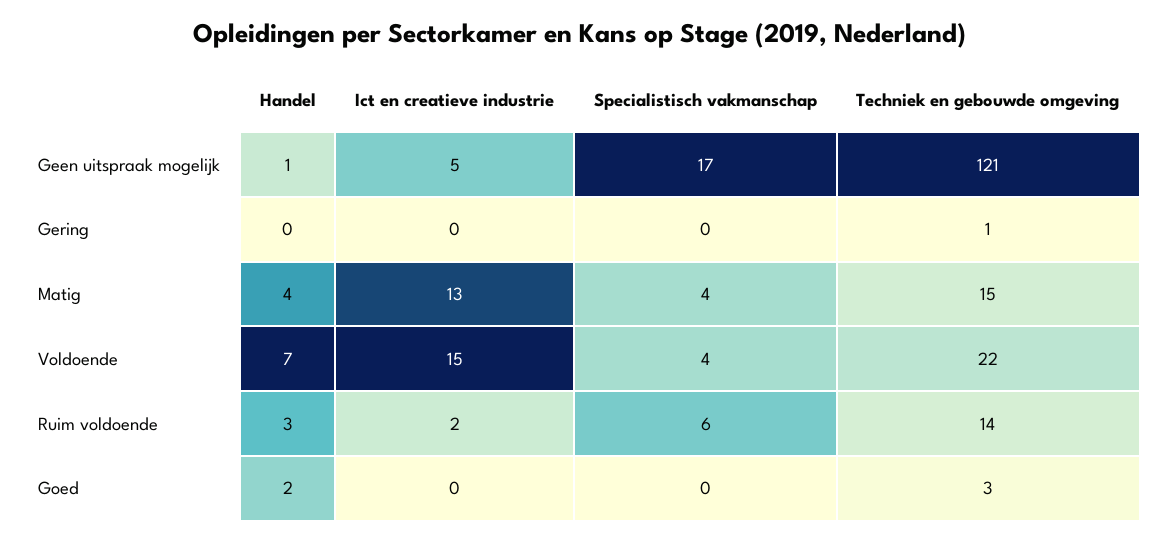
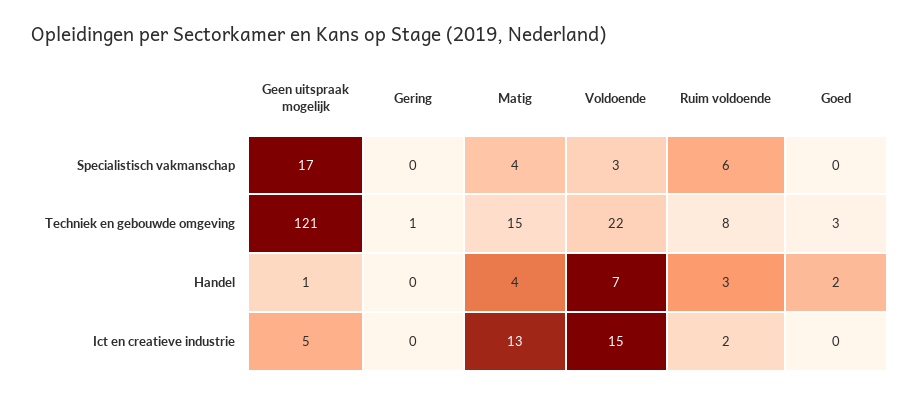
  {
    "Handel": {
      "Geen uitspraak mogelijk": 1,
      "Gering": 0,
      "Matig": 4,
      "Voldoende": 7,
      "Ruim voldoende": 3,
      "Goed": 2
    },
    "Ict en creatieve industrie": {
      "Geen uitspraak mogelijk": 5,
      "Gering": 0,
      "Matig": 13,
      "Voldoende": 15,
      "Ruim voldoende": 2,
      "Goed": 0
    },
    "Specialistisch vakmanschap": {
      "Geen uitspraak mogelijk": 17,
      "Gering": 0,
      "Matig": 4,
-     "Voldoende": 4,
+     "Voldoende": 3,
      "Ruim voldoende": 6,
      "Goed": 0
    },
    "Techniek en gebouwde omgeving": {
      "Geen uitspraak mogelijk": 121,
      "Gering": 1,
      "Matig": 15,
      "Voldoende": 22,
-     "Ruim voldoende": 14,
+     "Ruim voldoende": 8,
      "Goed": 3
    }
  }

